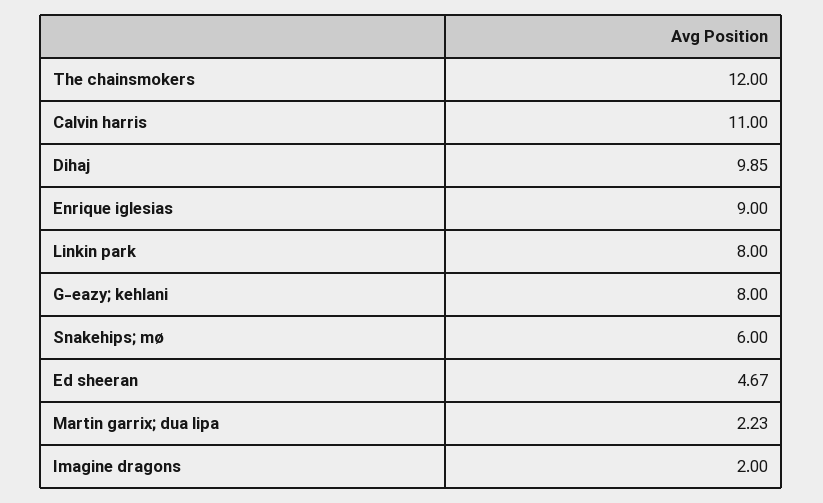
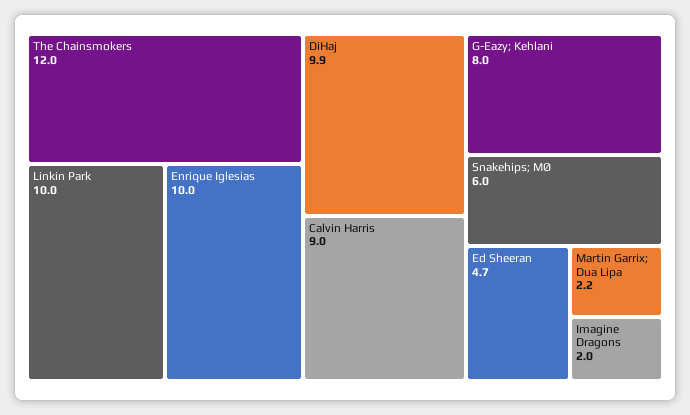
  {
    "The chainsmokers": 12,
-   "Calvin harris": 11,
+   "Calvin harris": 9,
    "Dihaj": 9.85,
-   "Enrique iglesias": 9,
+   "Enrique iglesias": 10,
-   "Linkin park": 8,
+   "Linkin park": 10,
    "G-eazy; kehlani": 8,
    "Snakehips; mø": 6,
    "Ed sheeran": 4.67,
    "Martin garrix; dua lipa": 2.23,
    "Imagine dragons": 2
  }

